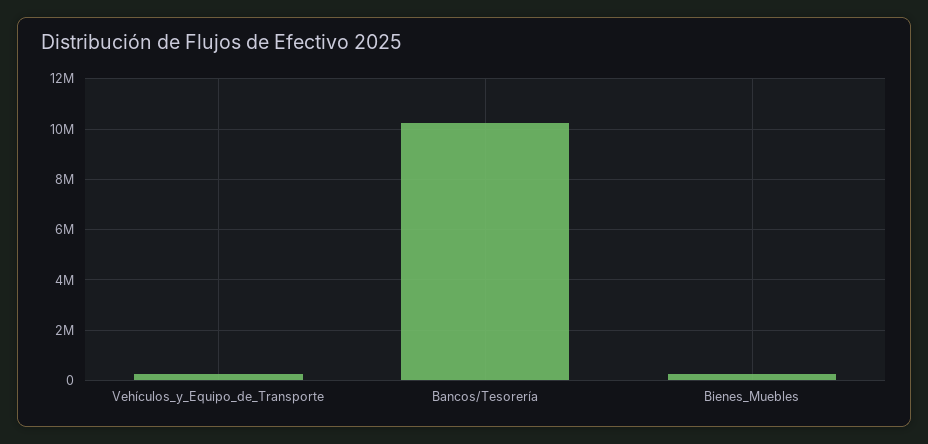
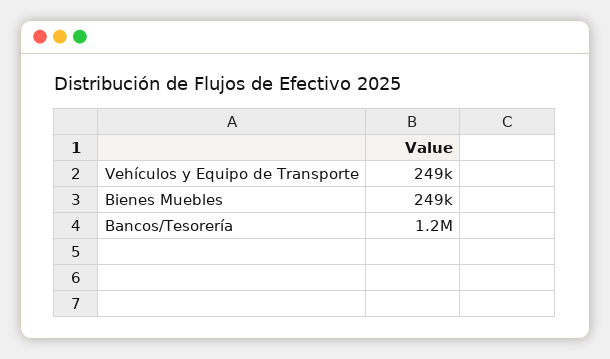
  {
    "Vehículos_y_Equipo_de_Transporte": 249000,
-   "Bancos/Tesorería": 10250000,
+   "Bancos/Tesorería": 1200000,
    "Bienes_Muebles": 249000
  }

